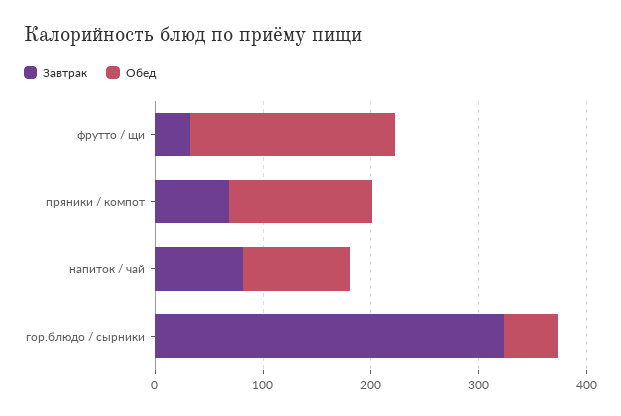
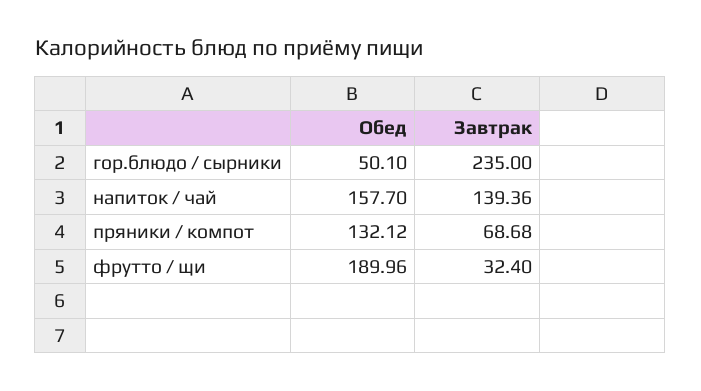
  {
    "Завтрак": {
      "фрутто / щи": 32.4,
      "пряники / компот": 68.68,
-     "напиток / чай": 80,
+     "напиток / чай": 139.36,
-     "гор.блюдо / сырники": 320
+     "гор.блюдо / сырники": 235
    },
    "Обед": {
      "фрутто / щи": 189.96,
      "пряники / компот": 132.12,
-     "напиток / чай": 100,
+     "напиток / чай": 157.7,
      "гор.блюдо / сырники": 50.1
    }
  }

